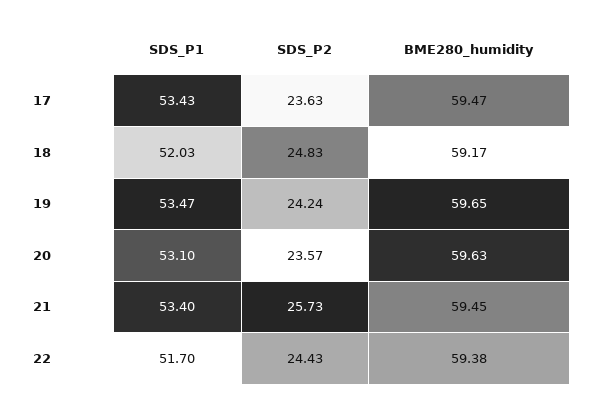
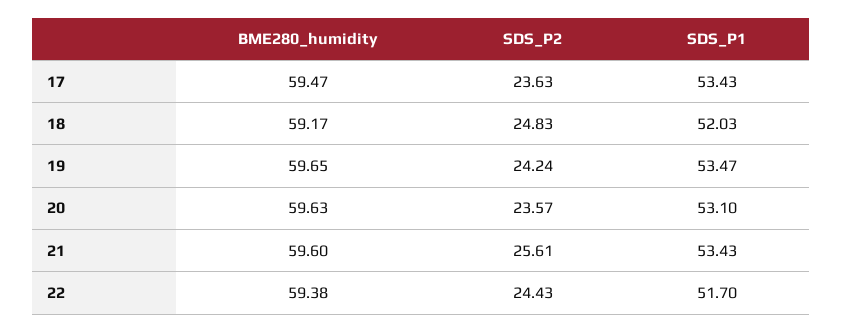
  {
    "SDS_P1": {
      "17": 53.43,
      "18": 52.03,
      "19": 53.47,
      "20": 53.1,
-     "21": 53.4,
+     "21": 53.43,
      "22": 51.7
    },
    "SDS_P2": {
      "17": 23.63,
      "18": 24.83,
      "19": 24.24,
      "20": 23.57,
-     "21": 25.73,
+     "21": 25.61,
      "22": 24.43
    },
    "BME280_humidity": {
      "17": 59.47,
      "18": 59.17,
      "19": 59.65,
      "20": 59.63,
-     "21": 59.45,
+     "21": 59.6,
      "22": 59.38
    }
  }

